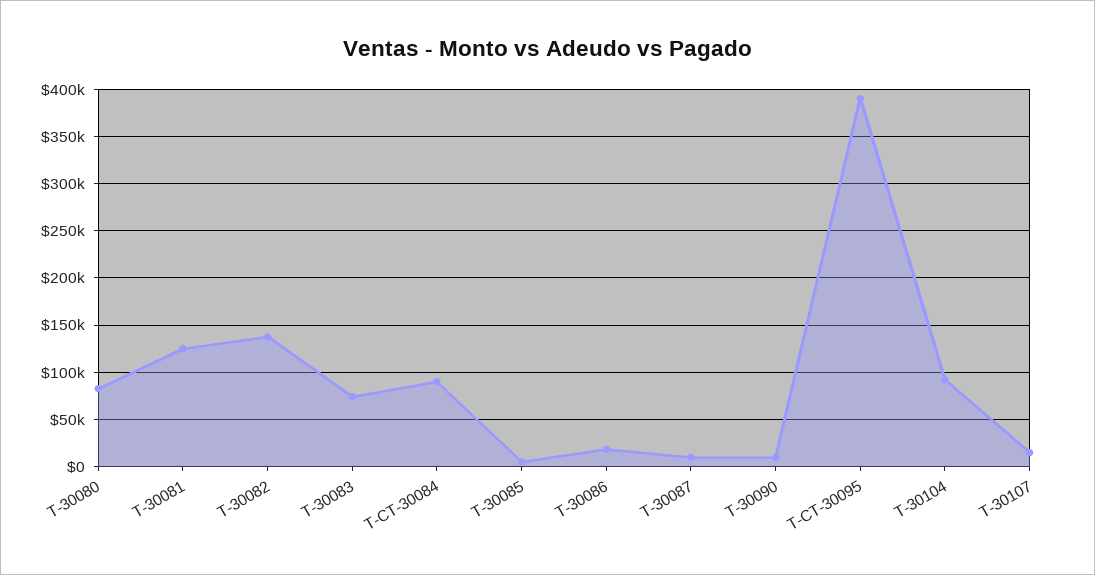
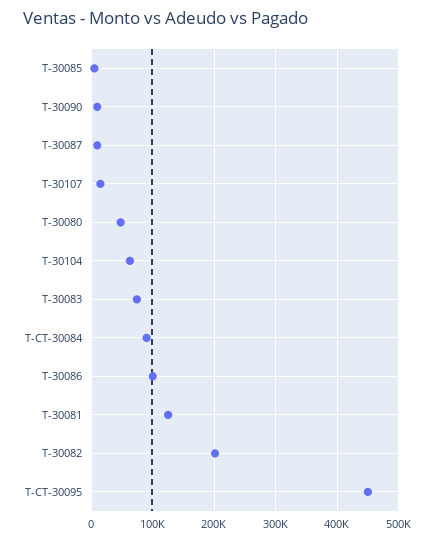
  {
-   "T-30080": 80000,
+   "T-30080": 50000,
    "T-30081": 120000,
-   "T-30082": 140000,
+   "T-30082": 200000,
    "T-30083": 70000,
    "T-CT-30084": 90000,
    "T-30085": 10000,
-   "T-30086": 20000,
+   "T-30086": 100000,
    "T-30087": 10000,
    "T-30090": 10000,
-   "T-CT-30095": 390000,
+   "T-CT-30095": 450000,
-   "T-30104": 90000,
+   "T-30104": 60000,
    "T-30107": 10000
  }

